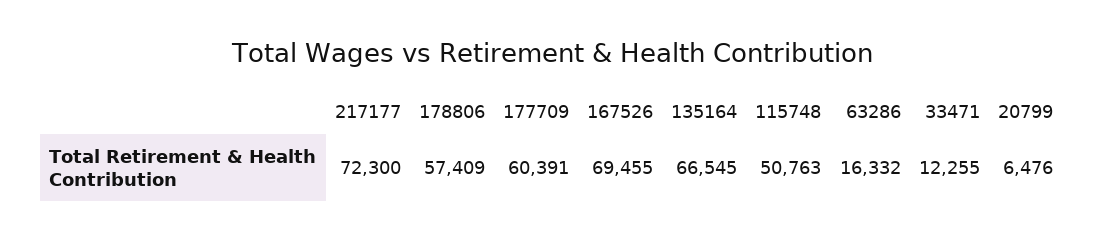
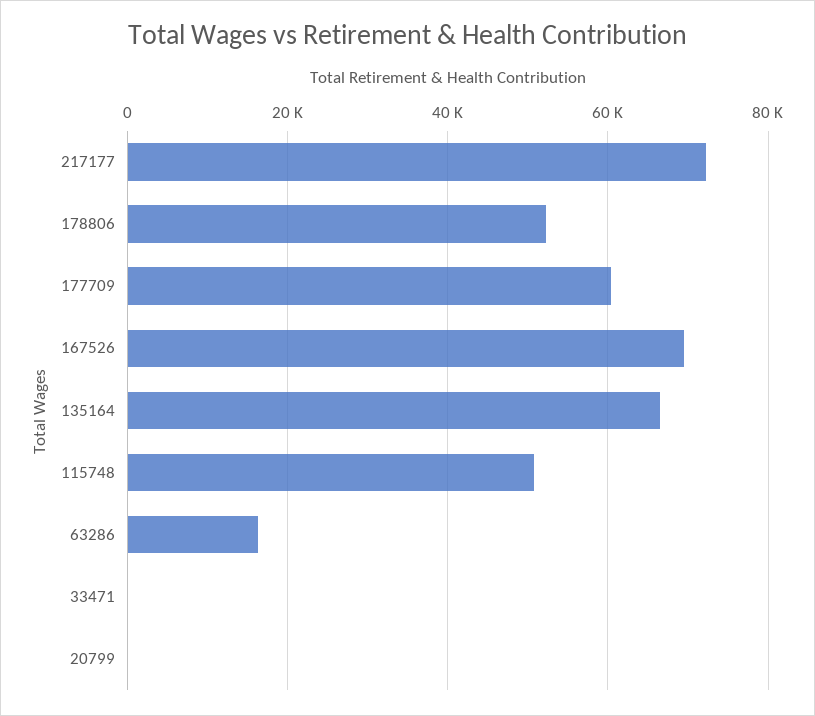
  {
    "217177": 72300,
-   "178806": 57409,
+   "178806": 52000,
    "177709": 60391,
    "167526": 69455,
    "135164": 66545,
    "115748": 50763,
    "63286": 16332,
-   "33471": 12255,
+   "33471": 0,
-   "20799": 6476
+   "20799": 0
  }

